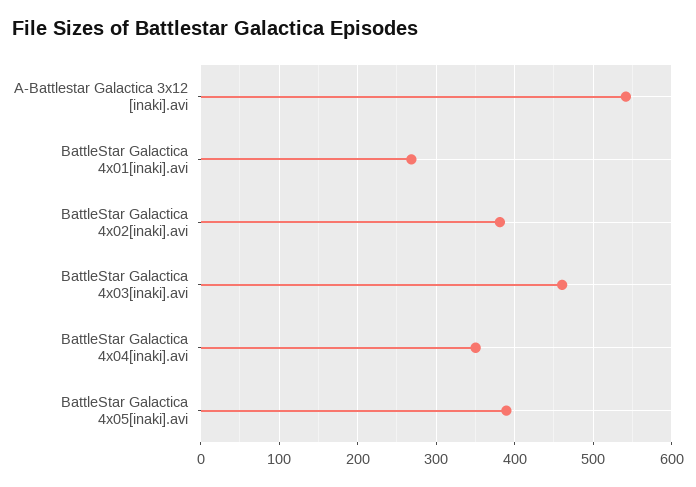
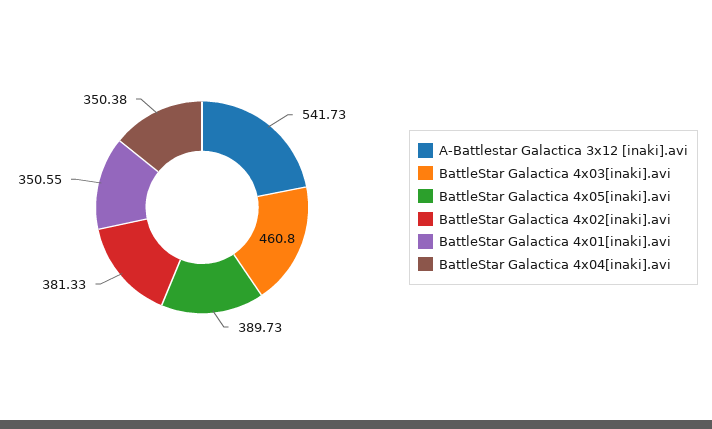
  {
    "A-Battlestar Galactica 3x12 [inaki].avi": 541.73,
-   "BattleStar Galactica 4x01[inaki].avi": 270,
+   "BattleStar Galactica 4x01[inaki].avi": 350.55,
    "BattleStar Galactica 4x02[inaki].avi": 381.33,
    "BattleStar Galactica 4x03[inaki].avi": 460.8,
    "BattleStar Galactica 4x04[inaki].avi": 350.38,
    "BattleStar Galactica 4x05[inaki].avi": 389.73
  }

